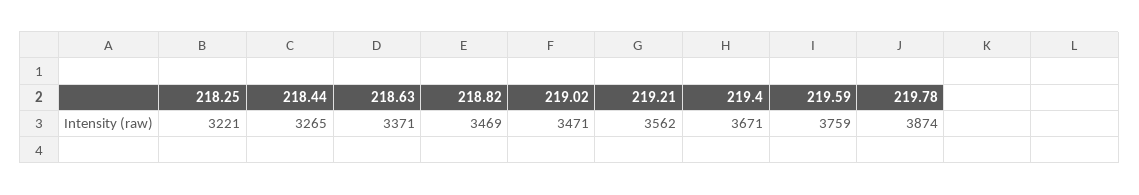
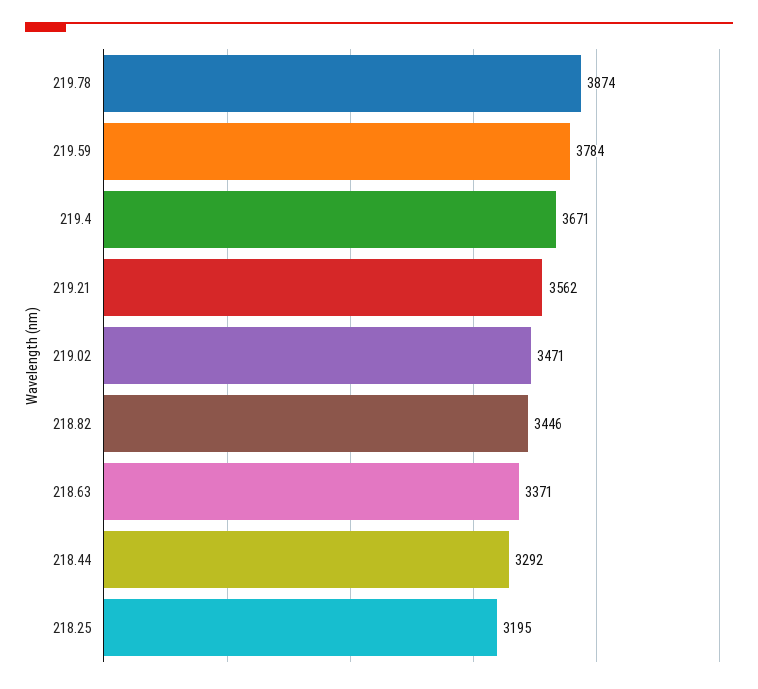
  {
-   "218.25": 3221,
+   "218.25": 3195,
-   "218.44": 3265,
+   "218.44": 3292,
    "218.63": 3371,
-   "218.82": 3469,
+   "218.82": 3446,
    "219.02": 3471,
    "219.21": 3562,
    "219.4": 3671,
-   "219.59": 3759,
+   "219.59": 3784,
    "219.78": 3874
  }

